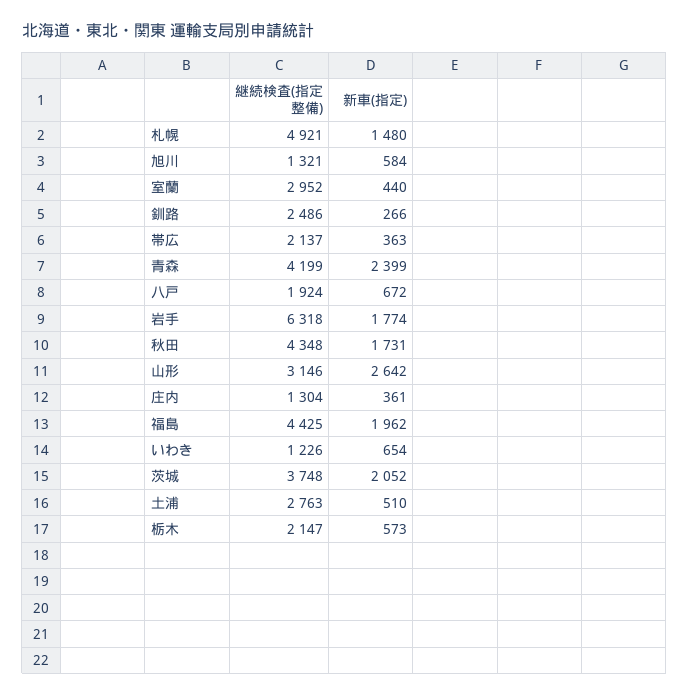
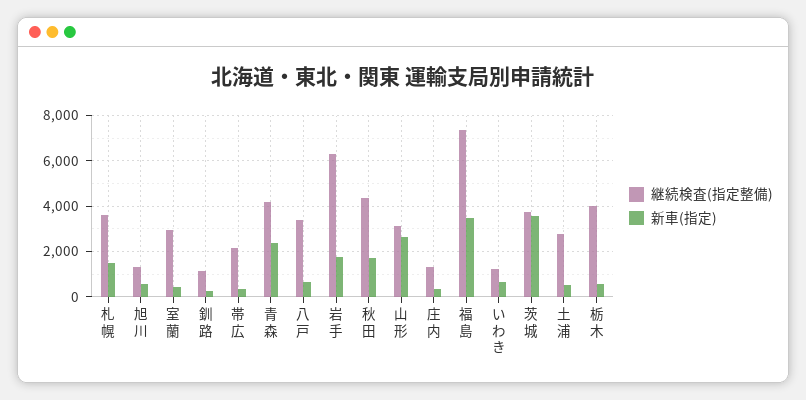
  {
    "継続検査(指定整備)": {
-     "札幌": 4921,
+     "札幌": 3500,
      "旭川": 1321,
      "室蘭": 2952,
-     "釧路": 2486,
+     "釧路": 1000,
      "帯広": 2137,
      "青森": 4199,
-     "八戸": 1924,
+     "八戸": 3500,
      "岩手": 6318,
      "秋田": 4348,
      "山形": 3146,
      "庄内": 1304,
-     "福島": 4425,
+     "福島": 7500,
      "いわき": 1226,
      "茨城": 3748,
      "土浦": 2763,
-     "栃木": 2147
+     "栃木": 4000
    },
    "新車(指定)": {
      "札幌": 1480,
      "旭川": 584,
      "室蘭": 440,
      "釧路": 266,
      "帯広": 363,
      "青森": 2399,
      "八戸": 672,
      "岩手": 1774,
      "秋田": 1731,
      "山形": 2642,
      "庄内": 361,
-     "福島": 1962,
+     "福島": 3500,
      "いわき": 654,
-     "茨城": 2052,
+     "茨城": 3500,
      "土浦": 510,
      "栃木": 573
    }
  }

